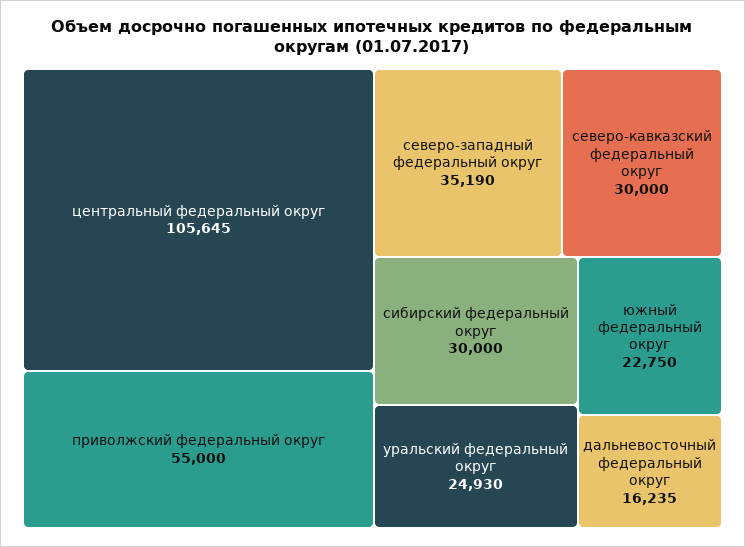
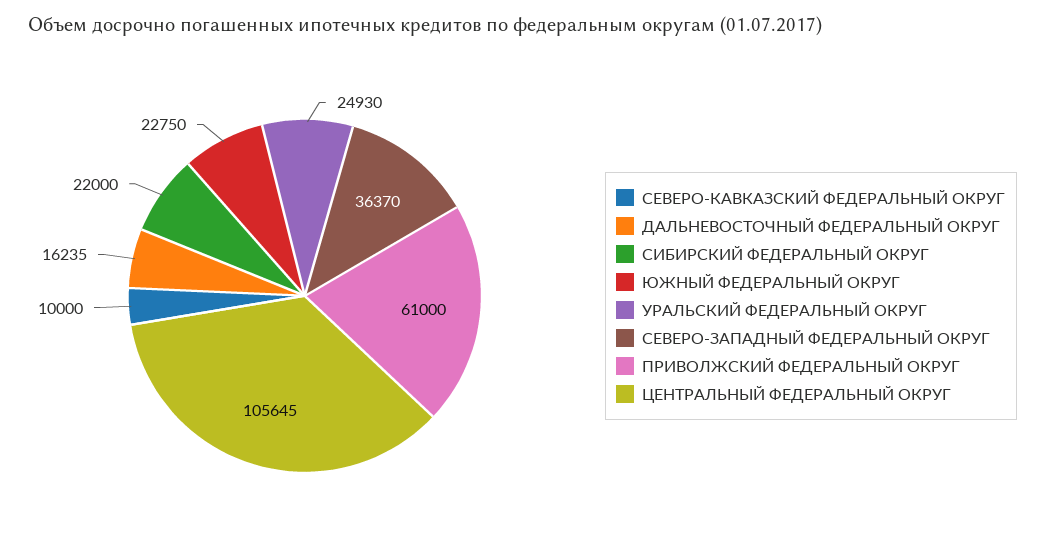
  {
    "центральный федеральный округ": 105645,
-   "приволжский федеральный округ": 55000,
+   "приволжский федеральный округ": 61000,
-   "северо-западный федеральный округ": 35190,
+   "северо-западный федеральный округ": 36370,
-   "северо-кавказский федеральный округ": 30000,
+   "северо-кавказский федеральный округ": 10000,
-   "сибирский федеральный округ": 30000,
+   "сибирский федеральный округ": 22000,
    "уральский федеральный округ": 24930,
    "южный федеральный округ": 22750,
    "дальневосточный федеральный округ": 16235
  }

